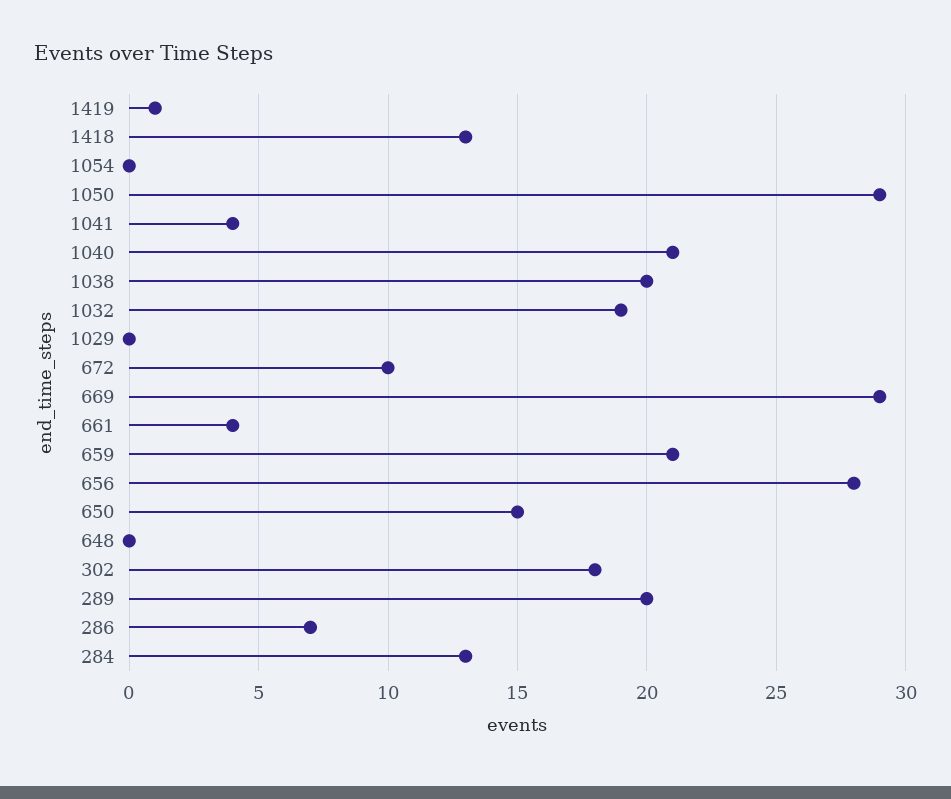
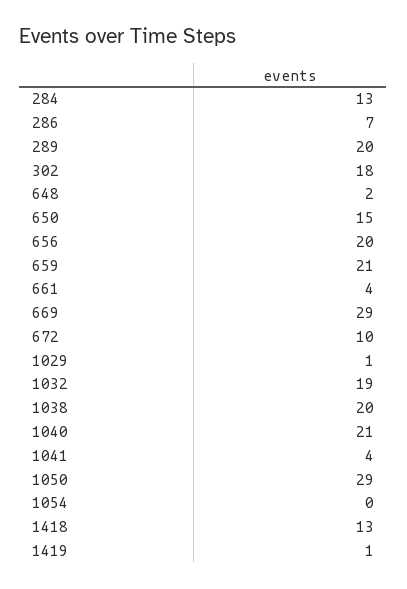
  {
    "1419": 1,
    "1418": 13,
    "1054": 0,
    "1050": 29,
    "1041": 4,
    "1040": 21,
    "1038": 20,
    "1032": 19,
-   "1029": 0,
+   "1029": 1,
    "672": 10,
    "669": 29,
    "661": 4,
    "659": 21,
-   "656": 28,
+   "656": 20,
    "650": 15,
-   "648": 0,
+   "648": 2,
    "302": 18,
    "289": 20,
    "286": 7,
    "284": 13
  }

